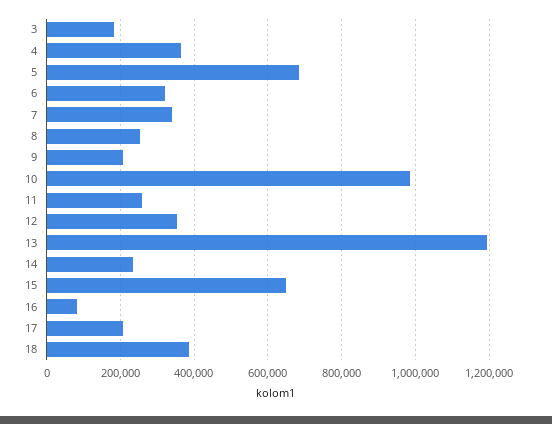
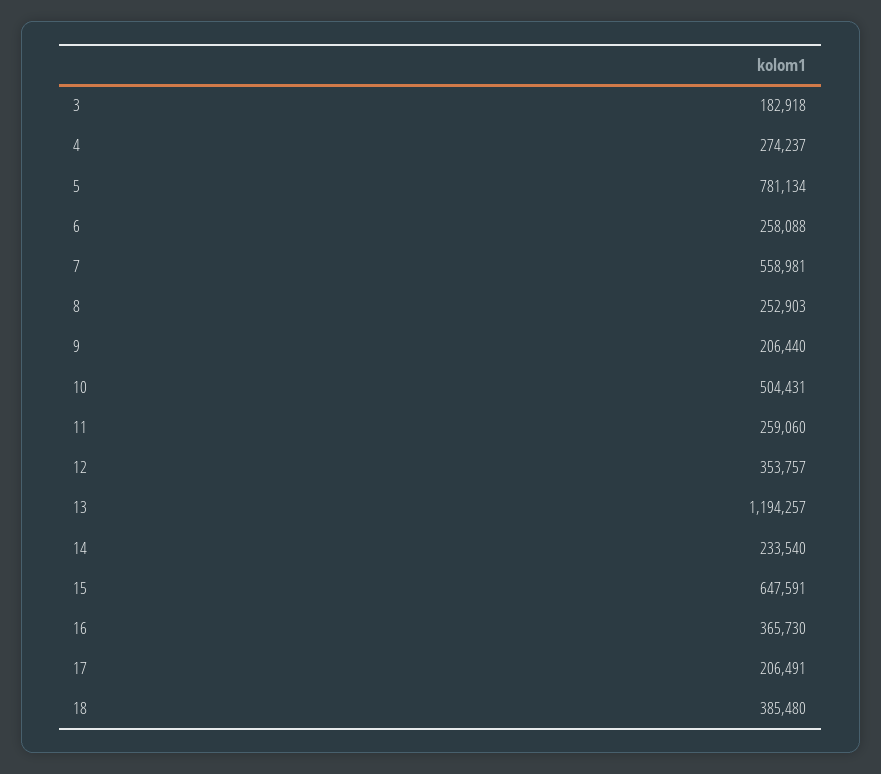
  {
    "3": 182918,
-   "4": 360000,
+   "4": 274237,
-   "5": 680000,
+   "5": 781134,
-   "6": 320000,
+   "6": 258088,
-   "7": 340000,
+   "7": 558981,
    "8": 252903,
    "9": 206440,
-   "10": 980000,
+   "10": 504431,
    "11": 259060,
    "12": 353757,
    "13": 1194257,
    "14": 233540,
    "15": 647591,
-   "16": 80000,
+   "16": 365730,
    "17": 206491,
    "18": 385480
  }

